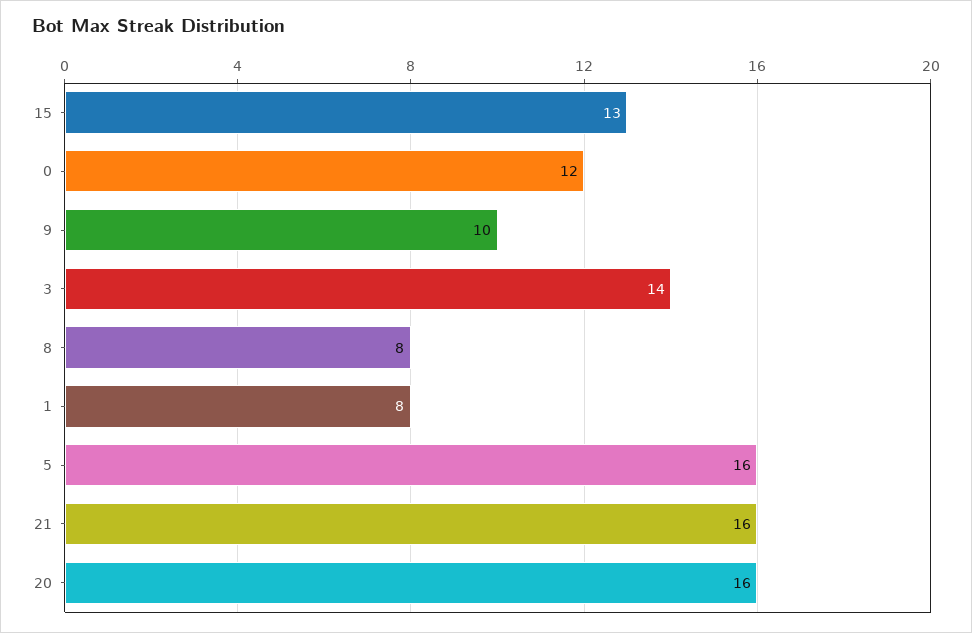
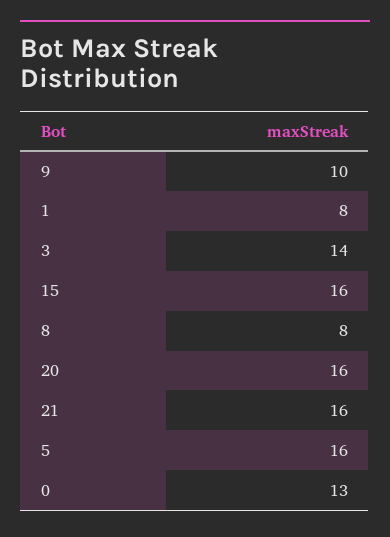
  {
-   "15": 13,
+   "15": 16,
-   "0": 12,
+   "0": 13,
    "9": 10,
    "3": 14,
    "8": 8,
    "1": 8,
    "5": 16,
    "21": 16,
    "20": 16
  }

